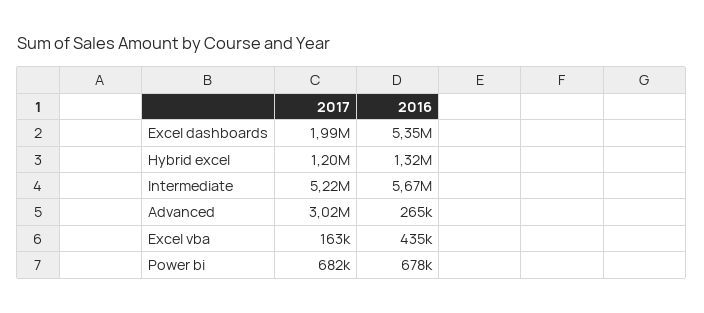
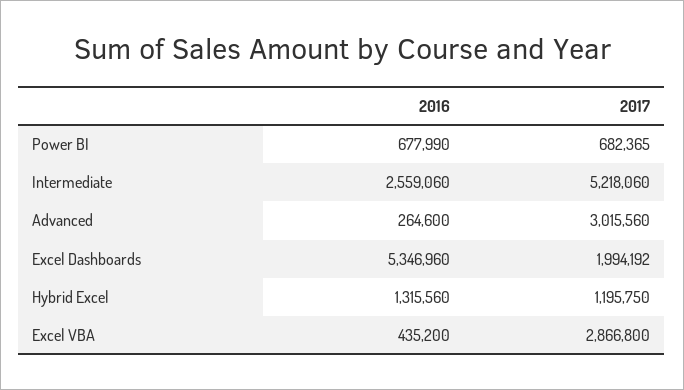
  {
    "2017": {
      "Excel dashboards": 1994192,
      "Hybrid excel": 1195750,
      "Intermediate": 5218060,
      "Advanced": 3015560,
-     "Excel vba": 163000,
+     "Excel vba": 2866800,
      "Power bi": 682365
    },
    "2016": {
      "Excel dashboards": 5346960,
      "Hybrid excel": 1315560,
-     "Intermediate": 5670000,
+     "Intermediate": 2559060,
      "Advanced": 264600,
      "Excel vba": 435200,
      "Power bi": 677990
    }
  }

